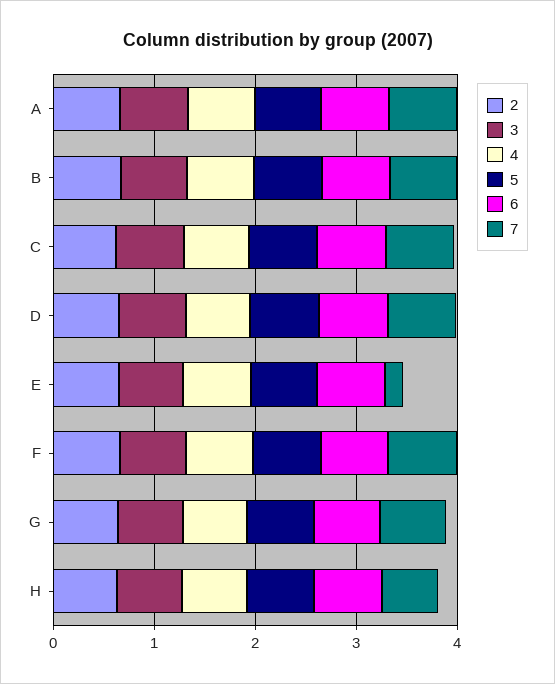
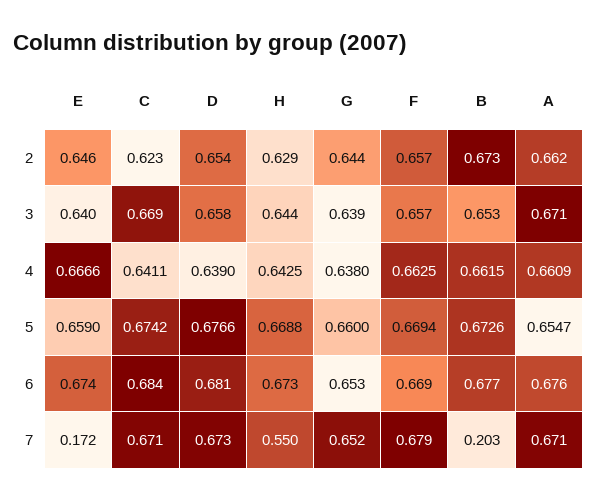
  {
    "2": {
      "A": 0.662,
      "B": 0.673,
      "C": 0.623,
      "D": 0.654,
      "E": 0.646,
      "F": 0.657,
      "G": 0.644,
      "H": 0.629
    },
    "3": {
      "A": 0.671,
      "B": 0.653,
      "C": 0.669,
      "D": 0.658,
      "E": 0.64,
      "F": 0.657,
      "G": 0.639,
      "H": 0.644
    },
    "4": {
      "A": 0.6609,
      "B": 0.6615,
      "C": 0.6411,
      "D": 0.639,
      "E": 0.6666,
      "F": 0.6625,
      "G": 0.638,
      "H": 0.6425
    },
    "5": {
      "A": 0.6547,
      "B": 0.6726,
      "C": 0.6742,
      "D": 0.6766,
      "E": 0.659,
      "F": 0.6694,
      "G": 0.66,
      "H": 0.6688
    },
    "6": {
      "A": 0.676,
      "B": 0.677,
      "C": 0.684,
      "D": 0.681,
      "E": 0.674,
      "F": 0.669,
      "G": 0.653,
      "H": 0.673
    },
    "7": {
      "A": 0.671,
-     "B": 0.6,
+     "B": 0.203,
      "C": 0.671,
      "D": 0.673,
      "E": 0.172,
      "F": 0.679,
      "G": 0.652,
      "H": 0.55
    }
  }

